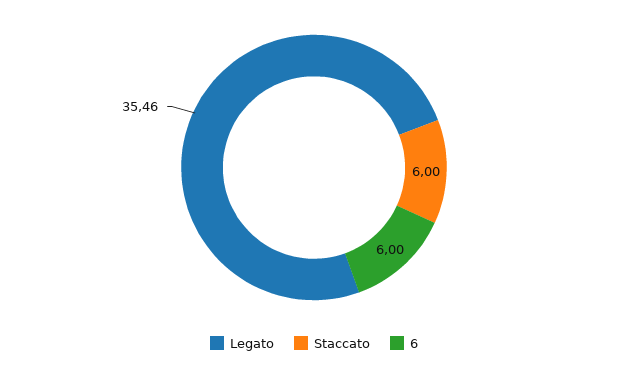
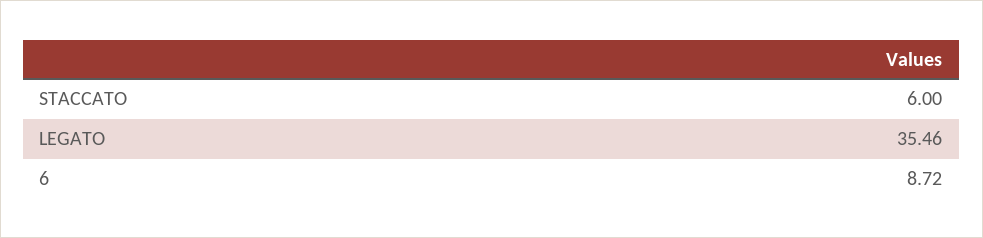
  {
    "Legato": 35.46,
    "Staccato": 6,
-   "6": 6
+   "6": 8.72
  }

